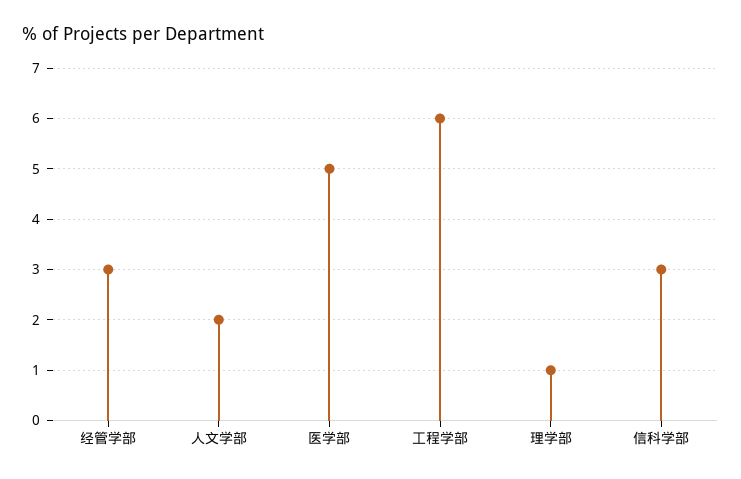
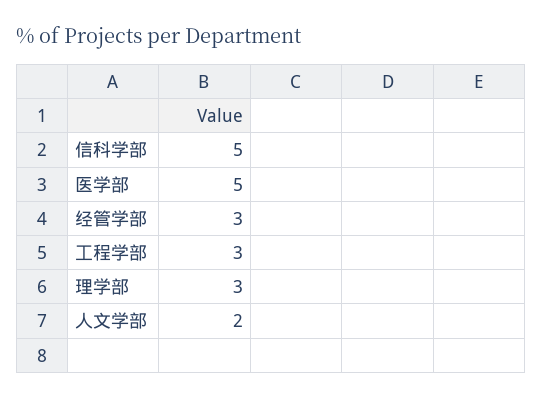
  {
    "经管学部": 3,
    "人文学部": 2,
    "医学部": 5,
-   "工程学部": 6,
+   "工程学部": 3,
-   "理学部": 1,
+   "理学部": 3,
-   "信科学部": 3
+   "信科学部": 5
  }

